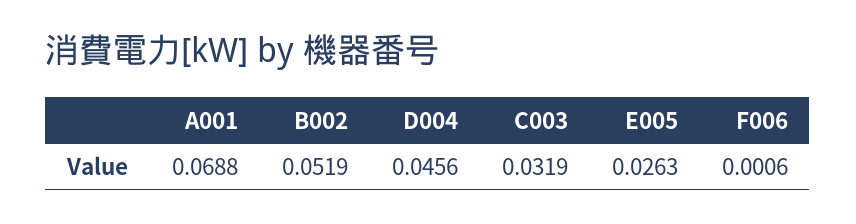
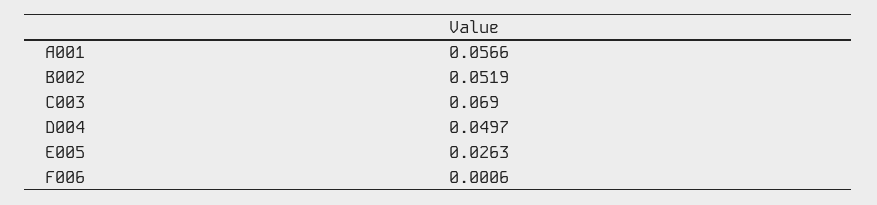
  {
-   "A001": 0.0688,
+   "A001": 0.0566,
    "B002": 0.0519,
-   "D004": 0.0456,
+   "D004": 0.0497,
-   "C003": 0.0319,
+   "C003": 0.069,
    "E005": 0.0263,
    "F006": 0.0006
  }

